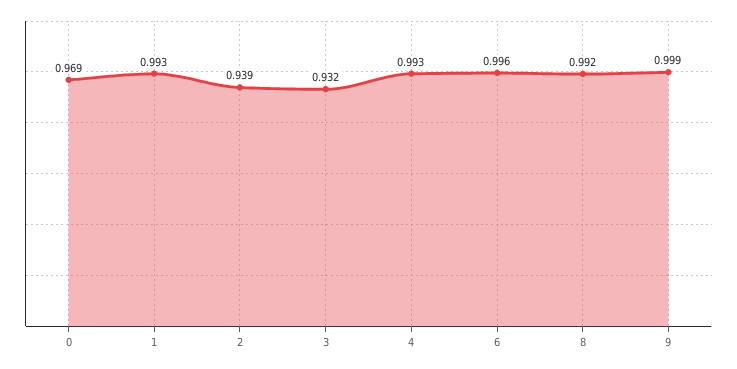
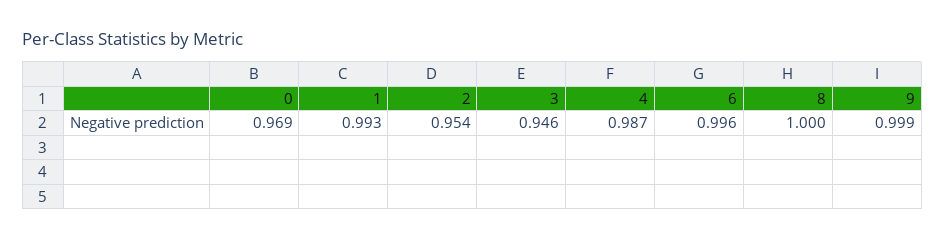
  {
    "0": 0.969,
    "1": 0.993,
-   "2": 0.939,
+   "2": 0.954,
-   "3": 0.932,
+   "3": 0.946,
-   "4": 0.993,
+   "4": 0.987,
    "6": 0.996,
-   "8": 0.992,
+   "8": 1,
    "9": 0.999
  }

